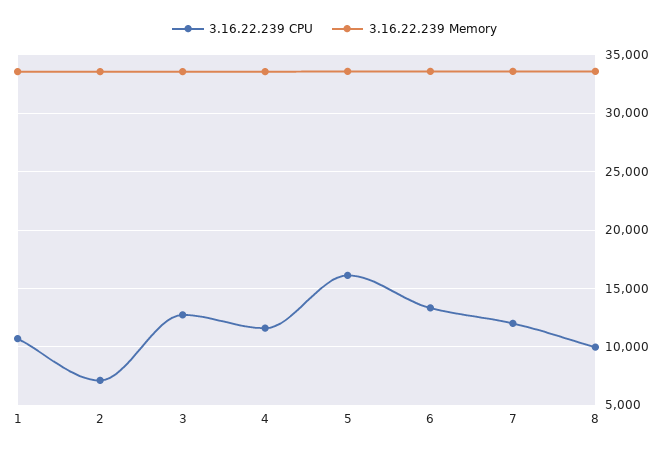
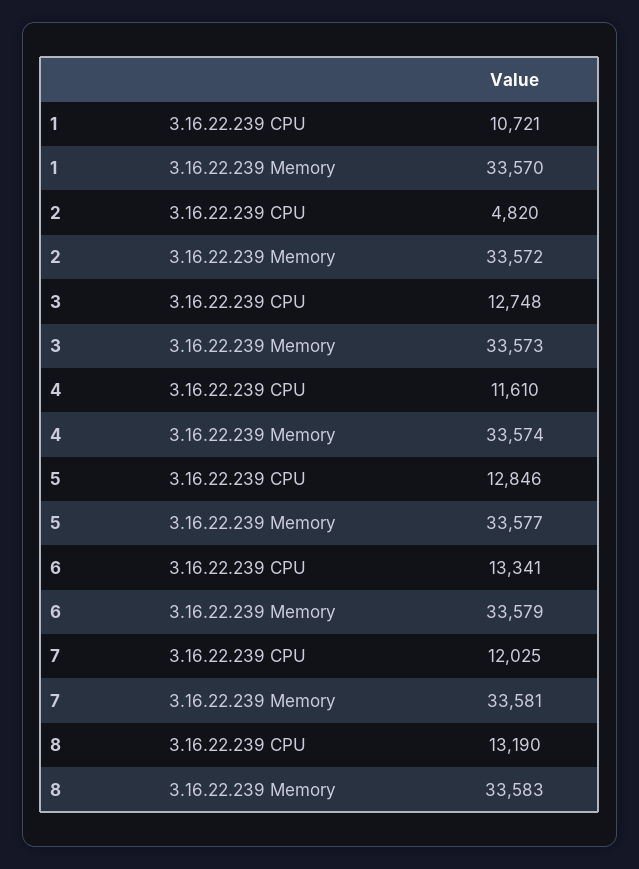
  {
    "3.16.22.239 CPU": {
      "1": 10721,
-     "2": 7000,
+     "2": 4820,
      "3": 12748,
      "4": 11610,
-     "5": 16000,
+     "5": 12846,
      "6": 13341,
      "7": 12025,
-     "8": 10000
+     "8": 13190
    },
    "3.16.22.239 Memory": {
      "1": 33570,
      "2": 33572,
      "3": 33573,
      "4": 33574,
      "5": 33577,
      "6": 33579,
      "7": 33581,
      "8": 33583
    }
  }

